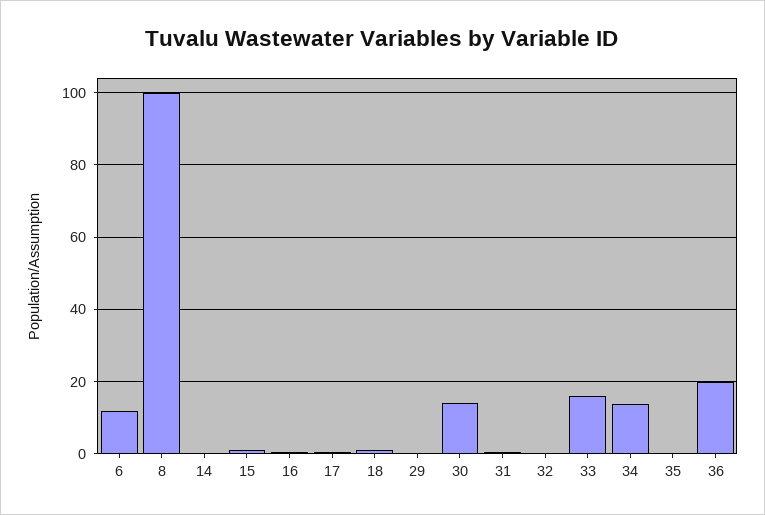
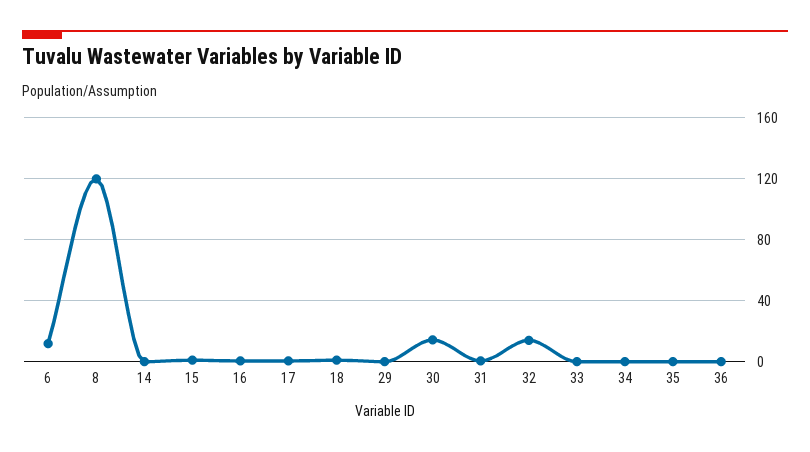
  {
    "6": 12,
-   "8": 100,
+   "8": 120,
    "14": 0,
    "15": 2,
    "16": 0,
    "17": 0,
    "18": 2,
    "29": 0,
    "30": 14,
    "31": 0,
-   "32": 0,
+   "32": 15,
-   "33": 16,
+   "33": 0,
-   "34": 14,
+   "34": 0,
    "35": 0,
-   "36": 20
+   "36": 0
  }

